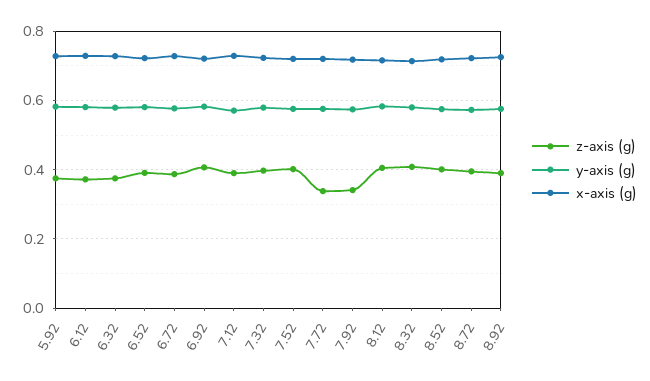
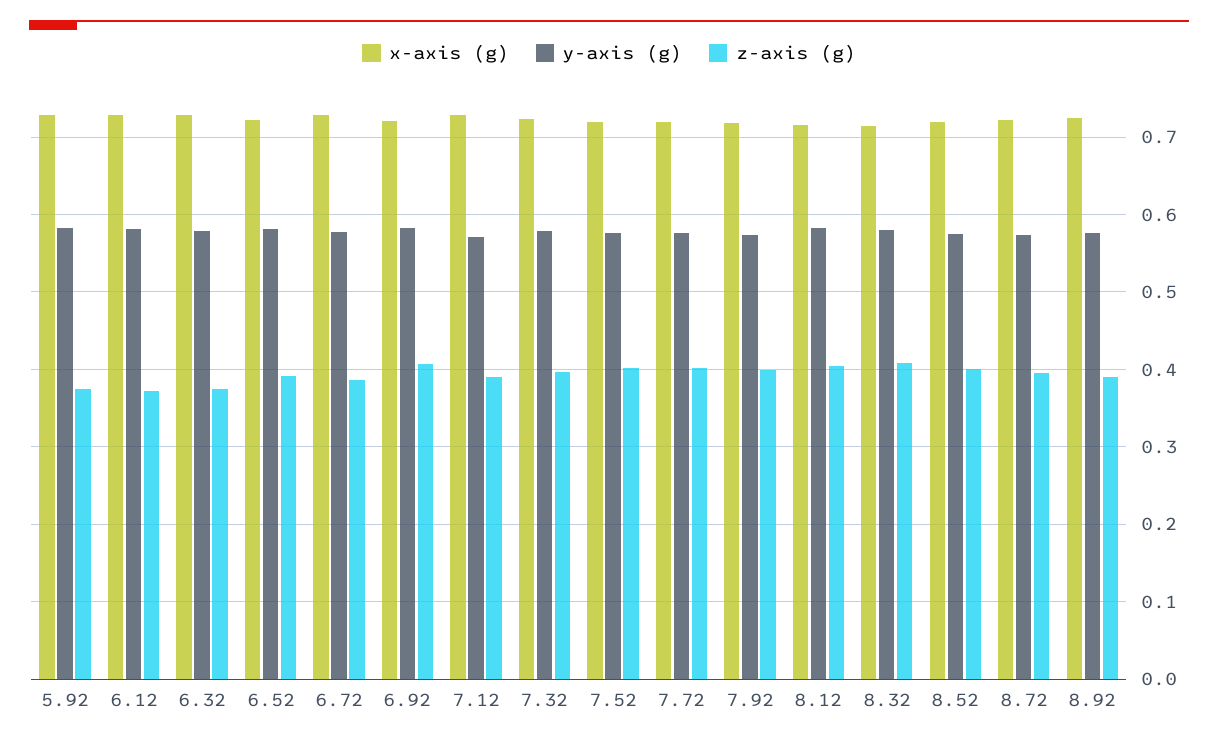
  {
    "z-axis (g)": {
      "5.92": 0.38,
      "6.12": 0.37,
      "6.32": 0.38,
      "6.52": 0.39,
      "6.72": 0.39,
      "6.92": 0.41,
      "7.12": 0.39,
      "7.32": 0.4,
      "7.52": 0.4,
-     "7.72": 0.34,
+     "7.72": 0.4,
-     "7.92": 0.34,
+     "7.92": 0.4,
      "8.12": 0.41,
      "8.32": 0.41,
      "8.52": 0.4,
      "8.72": 0.4,
      "8.92": 0.39
    },
    "y-axis (g)": {
      "5.92": 0.58,
      "6.12": 0.58,
      "6.32": 0.58,
      "6.52": 0.58,
      "6.72": 0.58,
      "6.92": 0.58,
      "7.12": 0.57,
      "7.32": 0.58,
      "7.52": 0.58,
      "7.72": 0.58,
      "7.92": 0.57,
      "8.12": 0.58,
      "8.32": 0.58,
      "8.52": 0.58,
      "8.72": 0.57,
      "8.92": 0.58
    },
    "x-axis (g)": {
      "5.92": 0.73,
      "6.12": 0.73,
      "6.32": 0.73,
      "6.52": 0.72,
      "6.72": 0.73,
      "6.92": 0.72,
      "7.12": 0.73,
      "7.32": 0.72,
      "7.52": 0.72,
      "7.72": 0.72,
      "7.92": 0.72,
      "8.12": 0.72,
      "8.32": 0.71,
      "8.52": 0.72,
      "8.72": 0.72,
      "8.92": 0.73
    }
  }

